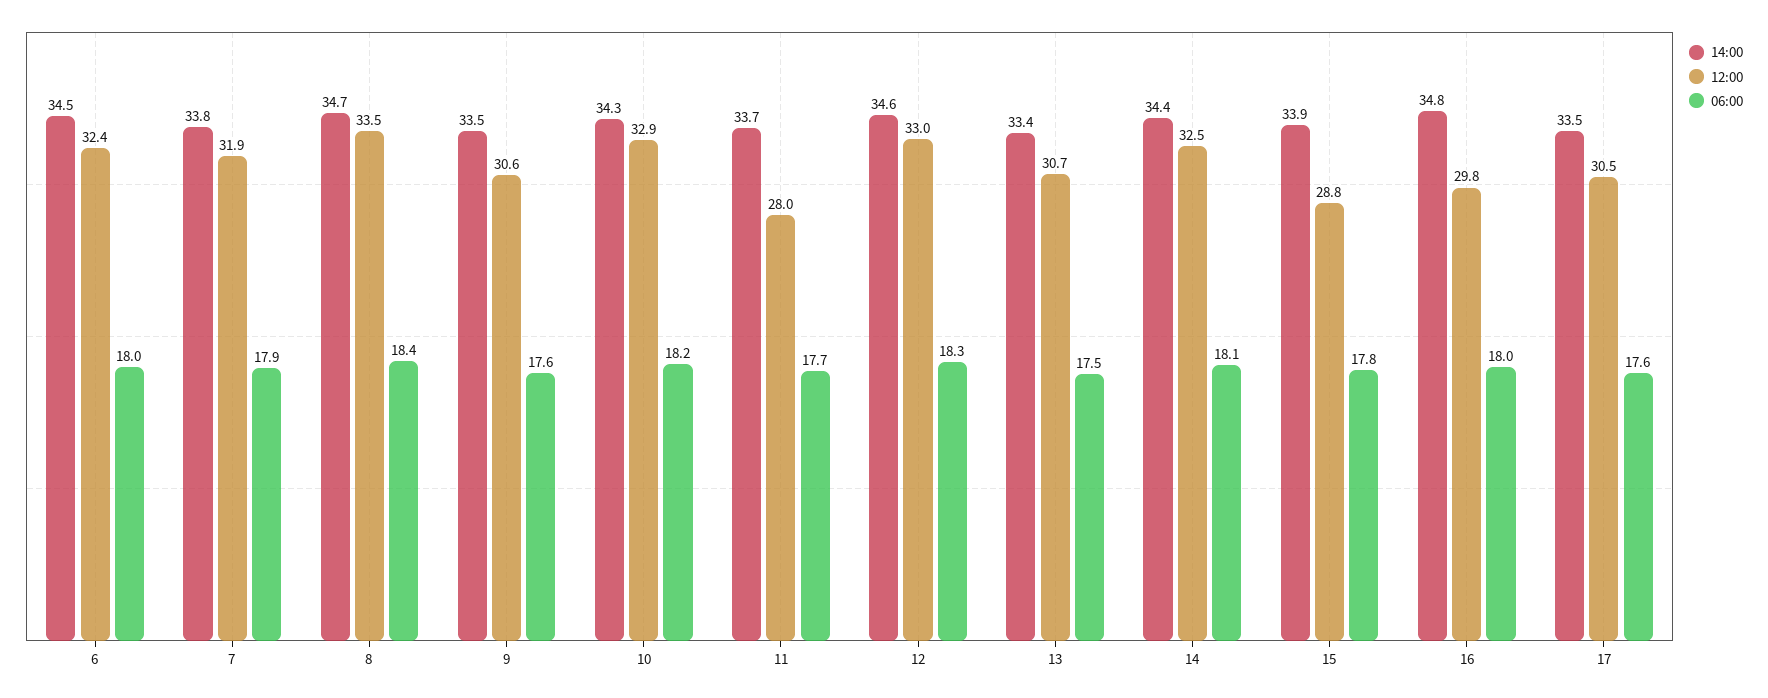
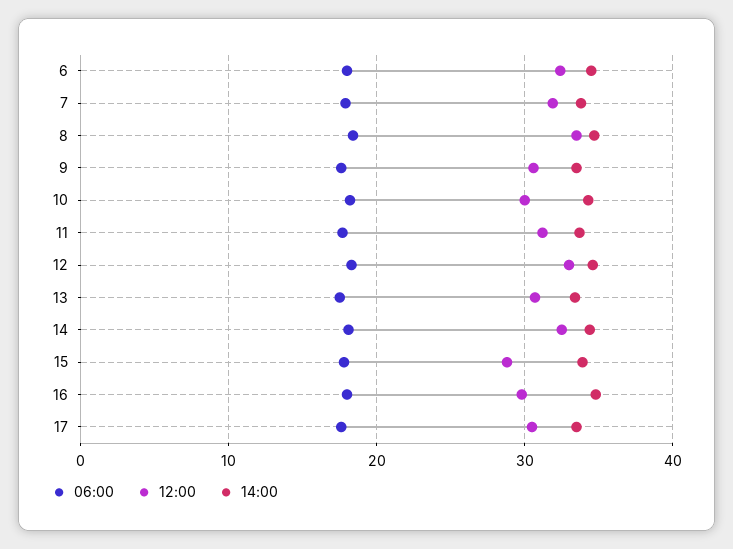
  {
    "14:00": {
      "6": 34.5,
      "7": 33.8,
      "8": 34.7,
      "9": 33.5,
      "10": 34.3,
      "11": 33.7,
      "12": 34.6,
      "13": 33.4,
      "14": 34.4,
      "15": 33.9,
      "16": 34.8,
      "17": 33.5
    },
    "12:00": {
      "6": 32.4,
      "7": 31.9,
      "8": 33.5,
      "9": 30.6,
-     "10": 32.9,
+     "10": 30,
-     "11": 28,
+     "11": 31,
      "12": 33,
      "13": 30.7,
      "14": 32.5,
      "15": 28.8,
      "16": 29.8,
      "17": 30.5
    },
    "06:00": {
      "6": 18,
      "7": 17.9,
      "8": 18.4,
      "9": 17.6,
      "10": 18.2,
      "11": 17.7,
      "12": 18.3,
      "13": 17.5,
      "14": 18.1,
      "15": 17.8,
      "16": 18,
      "17": 17.6
    }
  }

